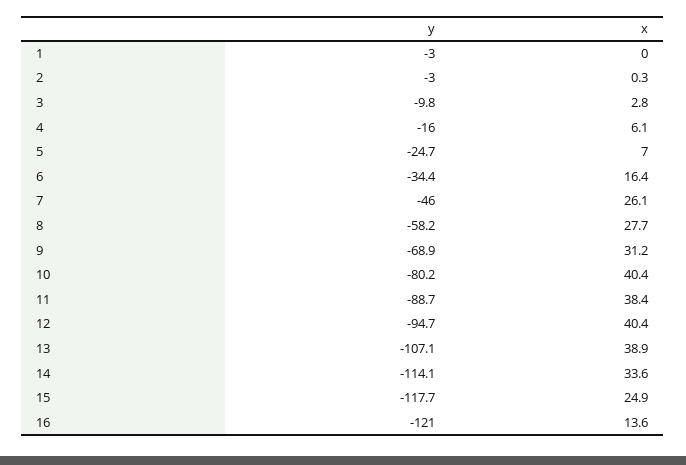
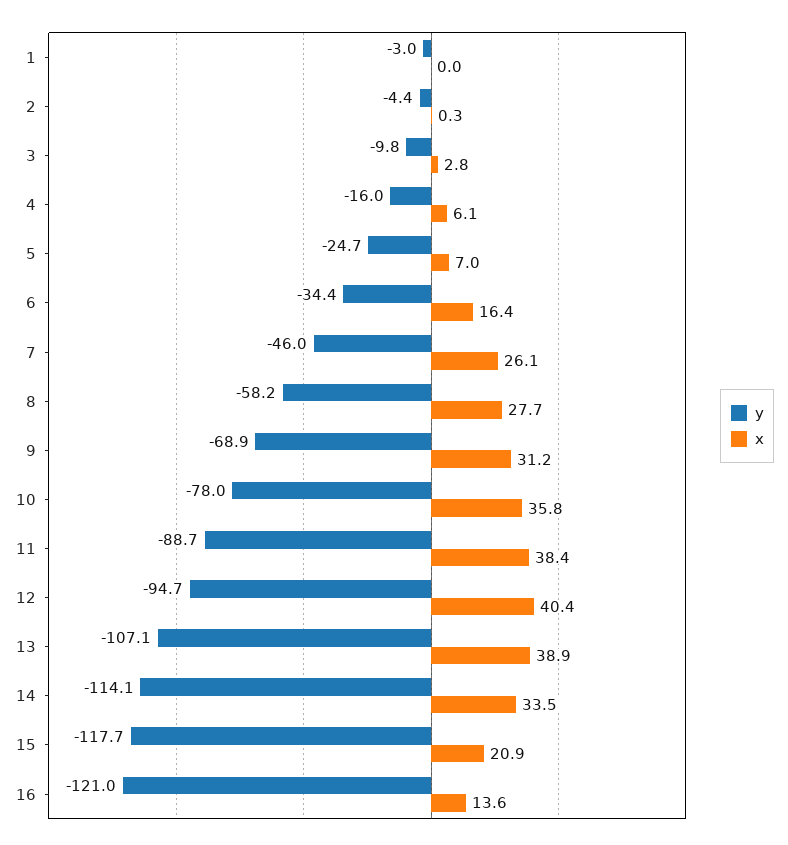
  {
    "y": {
      "1": -3,
-     "2": -3,
+     "2": -4.4,
      "3": -9.8,
      "4": -16,
      "5": -24.7,
      "6": -34.4,
      "7": -46,
      "8": -58.2,
      "9": -68.9,
-     "10": -80.2,
+     "10": -78,
      "11": -88.7,
      "12": -94.7,
      "13": -107.1,
      "14": -114.1,
      "15": -117.7,
      "16": -121
    },
    "x": {
      "1": 0,
      "2": 0.3,
      "3": 2.8,
      "4": 6.1,
      "5": 7,
      "6": 16.4,
      "7": 26.1,
      "8": 27.7,
      "9": 31.2,
-     "10": 40.4,
+     "10": 35.8,
      "11": 38.4,
      "12": 40.4,
      "13": 38.9,
-     "14": 33.6,
+     "14": 33.5,
-     "15": 24.9,
+     "15": 20.9,
      "16": 13.6
    }
  }

